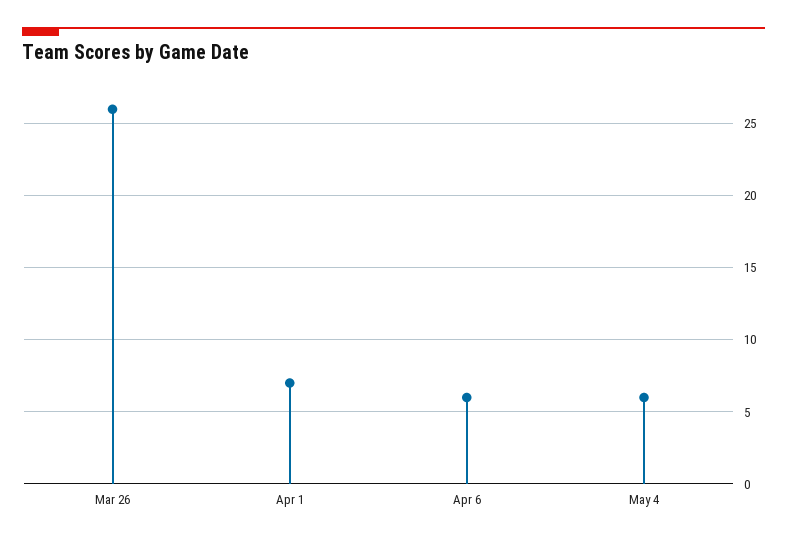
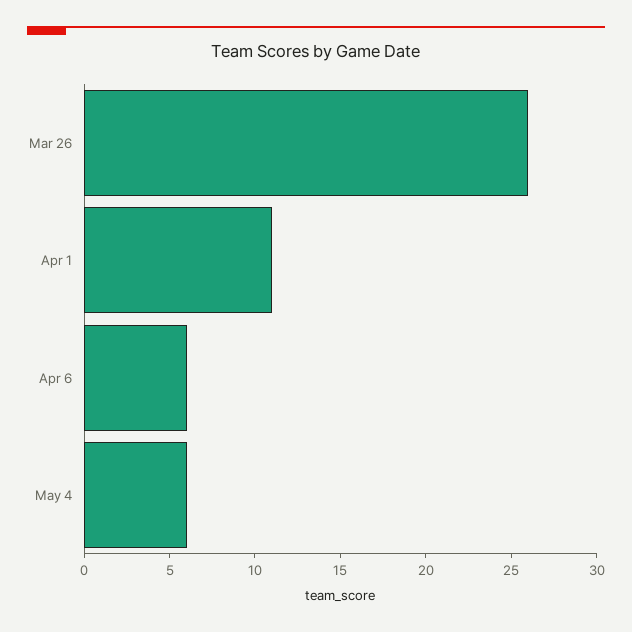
  {
    "Mar 26": 26,
-   "Apr 1": 7,
+   "Apr 1": 11,
    "Apr 6": 6,
    "May 4": 6
  }

